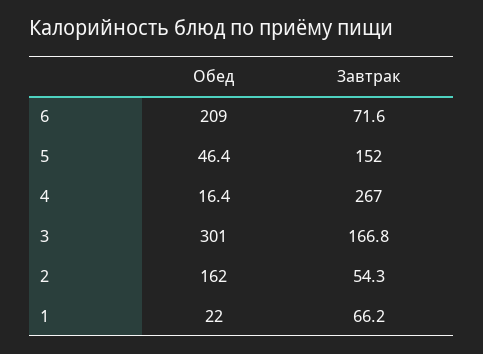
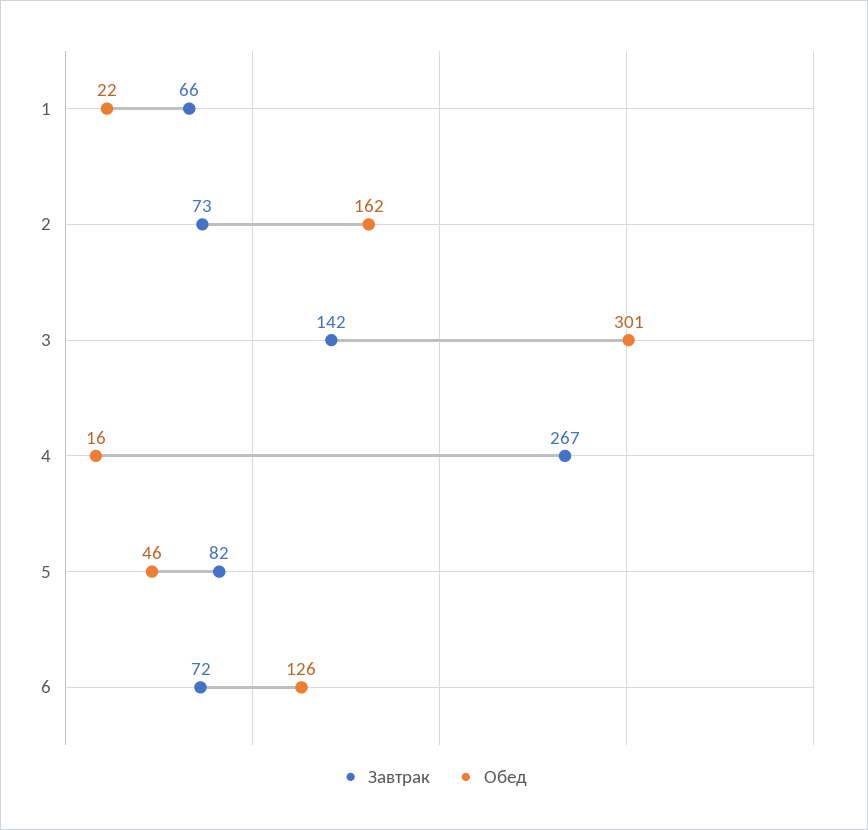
  {
    "Обед": {
-     "6": 209,
+     "6": 126,
      "5": 46.4,
      "4": 16.4,
      "3": 301,
      "2": 162,
      "1": 22
    },
    "Завтрак": {
      "6": 71.6,
-     "5": 152,
+     "5": 82,
      "4": 267,
-     "3": 166.8,
+     "3": 142,
-     "2": 54.3,
+     "2": 73,
      "1": 66.2
    }
  }

